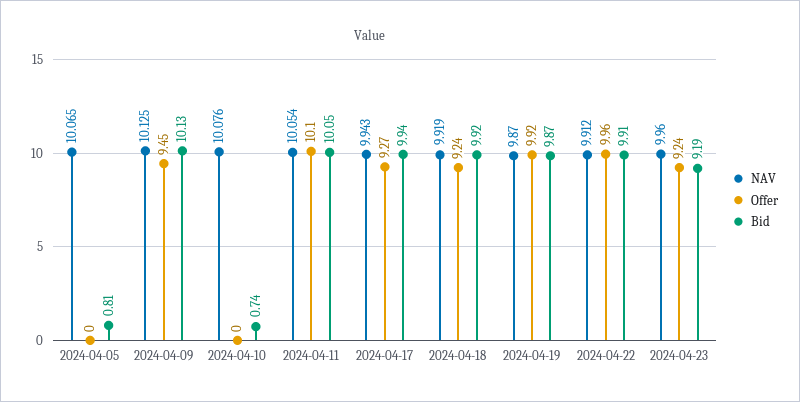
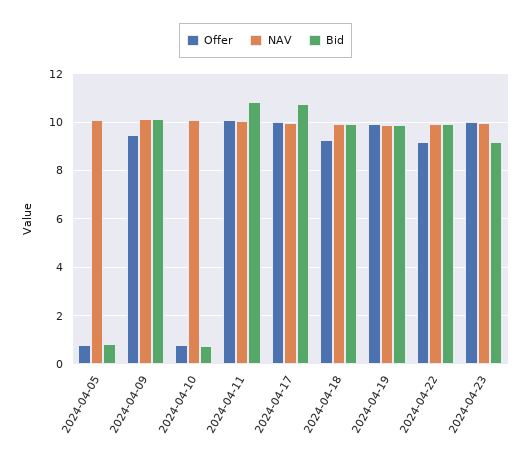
  {
    "NAV": {
      "2024-04-05": 10.065,
      "2024-04-09": 10.125,
      "2024-04-10": 10.076,
      "2024-04-11": 10.054,
      "2024-04-17": 9.943,
      "2024-04-18": 9.919,
      "2024-04-19": 9.87,
      "2024-04-22": 9.912,
      "2024-04-23": 9.96
    },
    "Offer": {
-     "2024-04-05": 0,
+     "2024-04-05": 0.75,
      "2024-04-09": 9.45,
-     "2024-04-10": 0,
+     "2024-04-10": 0.75,
      "2024-04-11": 10.1,
-     "2024-04-17": 9.27,
+     "2024-04-17": 10,
      "2024-04-18": 9.24,
      "2024-04-19": 9.92,
-     "2024-04-22": 9.96,
+     "2024-04-22": 9.25,
-     "2024-04-23": 9.24
+     "2024-04-23": 10
    },
    "Bid": {
      "2024-04-05": 0.81,
      "2024-04-09": 10.13,
      "2024-04-10": 0.74,
-     "2024-04-11": 10.05,
+     "2024-04-11": 10.75,
-     "2024-04-17": 9.94,
+     "2024-04-17": 10.75,
      "2024-04-18": 9.92,
      "2024-04-19": 9.87,
      "2024-04-22": 9.91,
      "2024-04-23": 9.19
    }
  }

